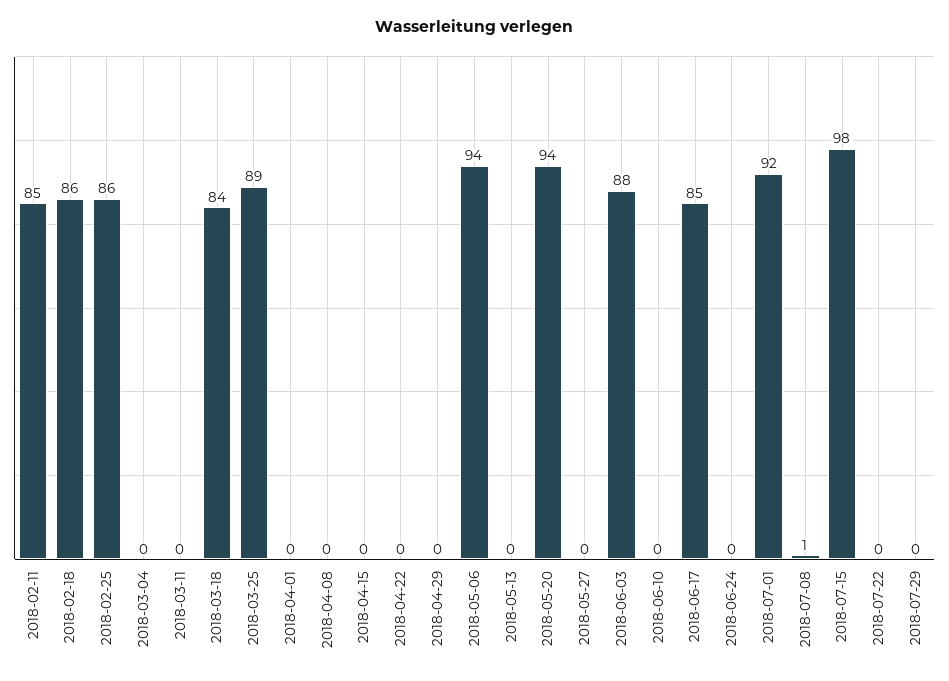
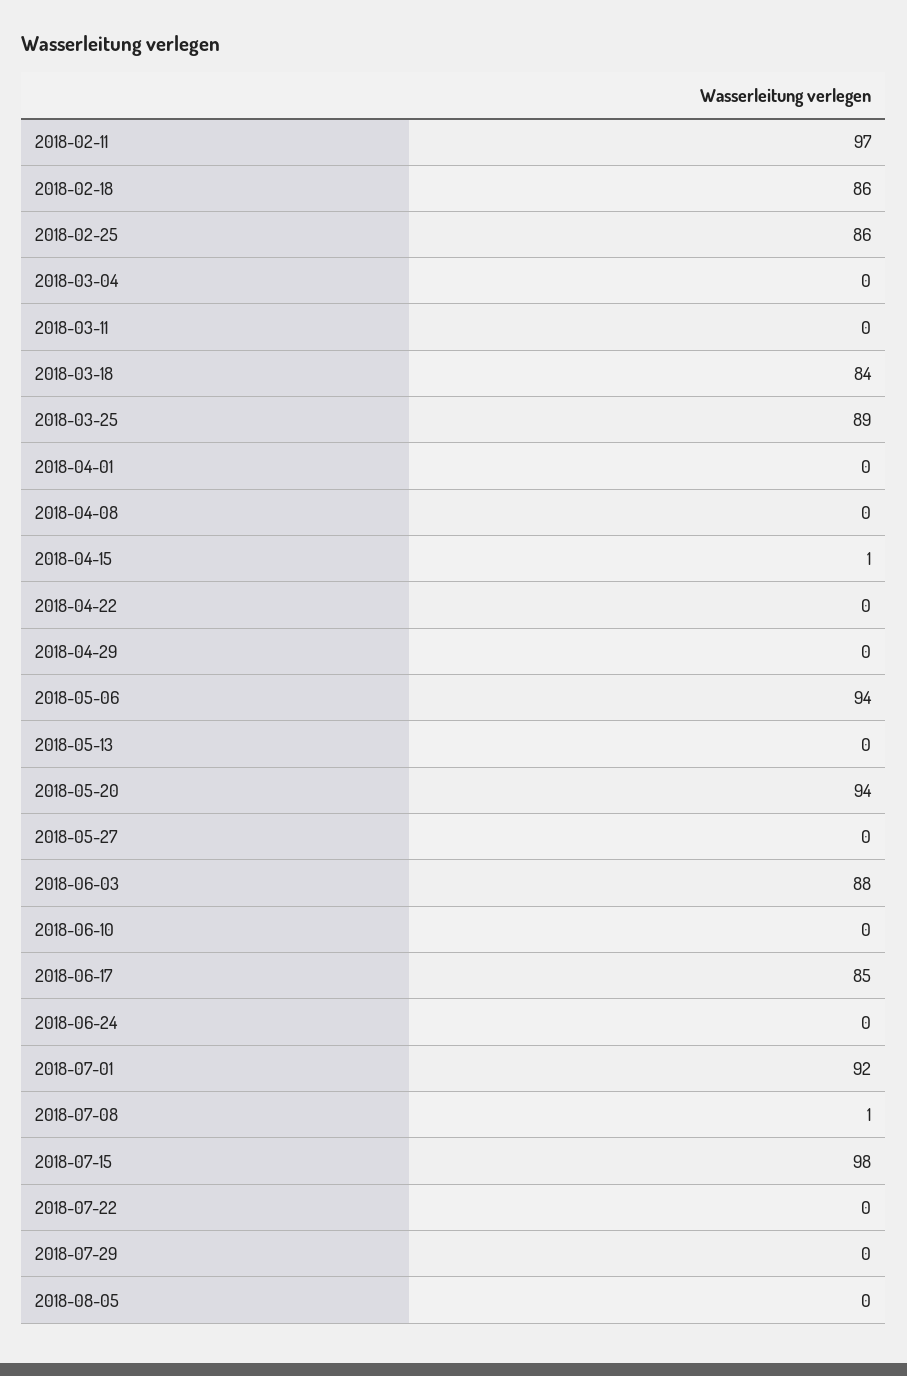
  {
-   "2018-02-11": 85,
+   "2018-02-11": 97,
    "2018-02-18": 86,
    "2018-02-25": 86,
    "2018-03-04": 0,
    "2018-03-11": 0,
    "2018-03-18": 84,
    "2018-03-25": 89,
    "2018-04-01": 0,
    "2018-04-08": 0,
-   "2018-04-15": 0,
+   "2018-04-15": 1,
    "2018-04-22": 0,
    "2018-04-29": 0,
    "2018-05-06": 94,
    "2018-05-13": 0,
    "2018-05-20": 94,
    "2018-05-27": 0,
    "2018-06-03": 88,
    "2018-06-10": 0,
    "2018-06-17": 85,
    "2018-06-24": 0,
    "2018-07-01": 92,
    "2018-07-08": 1,
    "2018-07-15": 98,
    "2018-07-22": 0,
-   "2018-07-29": 0
+   "2018-07-29": 0,
+   "2018-08-05": 0
  }

